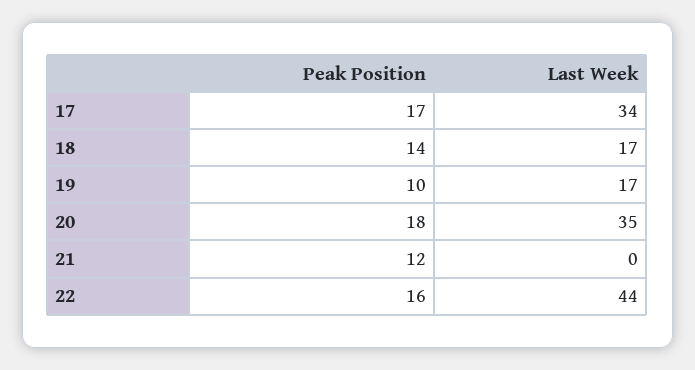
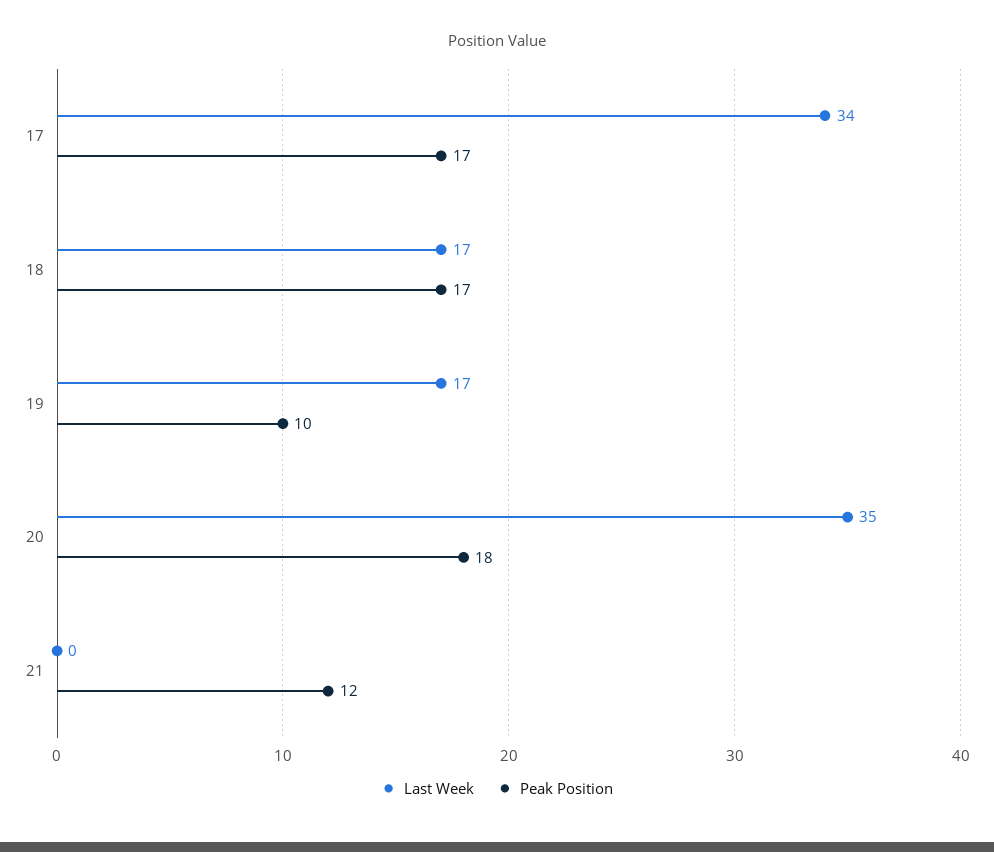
  {
    "Peak Position": {
      "17": 17,
-     "18": 14,
+     "18": 17,
      "19": 10,
      "20": 18,
-     "21": 12,
+     "21": 12
-     "22": 16
    },
    "Last Week": {
      "17": 34,
      "18": 17,
      "19": 17,
      "20": 35,
-     "21": 0,
+     "21": 0
-     "22": 44
    }
  }

